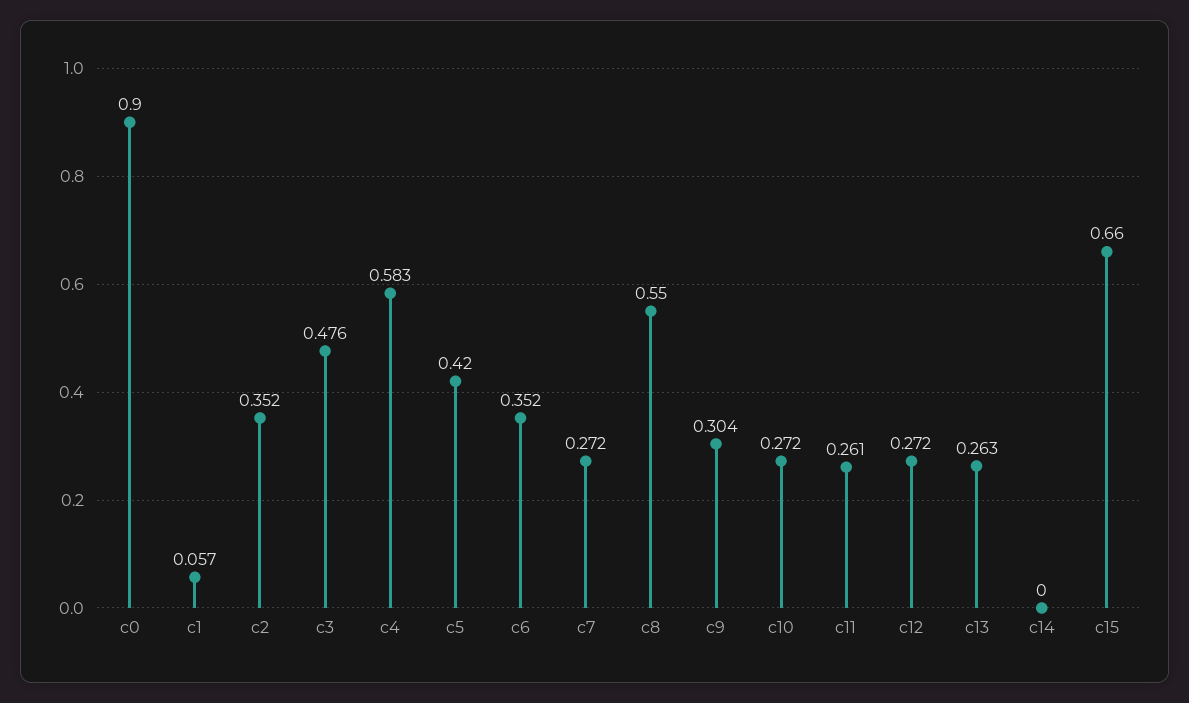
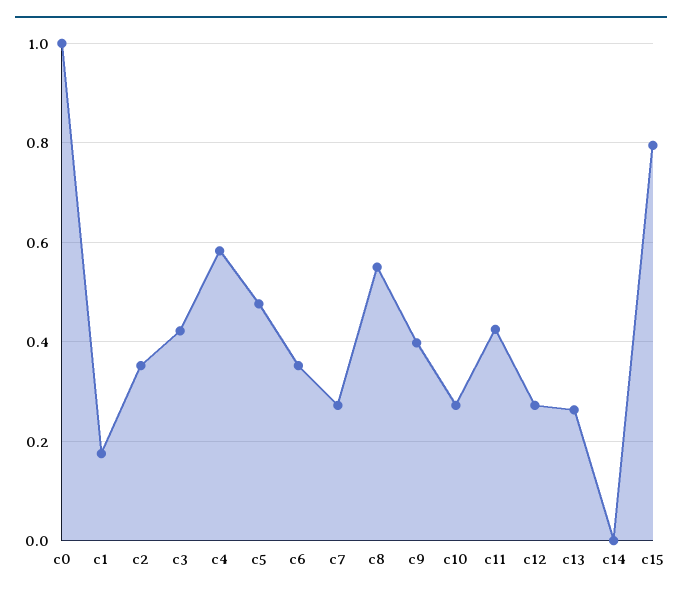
  {
-   "c0": 0.9,
+   "c0": 1,
-   "c1": 0.057,
+   "c1": 0.18,
    "c2": 0.352,
-   "c3": 0.476,
+   "c3": 0.42,
    "c4": 0.583,
-   "c5": 0.42,
+   "c5": 0.48,
    "c6": 0.352,
    "c7": 0.272,
    "c8": 0.55,
-   "c9": 0.304,
+   "c9": 0.4,
    "c10": 0.272,
-   "c11": 0.261,
+   "c11": 0.42,
    "c12": 0.272,
    "c13": 0.263,
    "c14": 0,
-   "c15": 0.66
+   "c15": 0.8
  }

